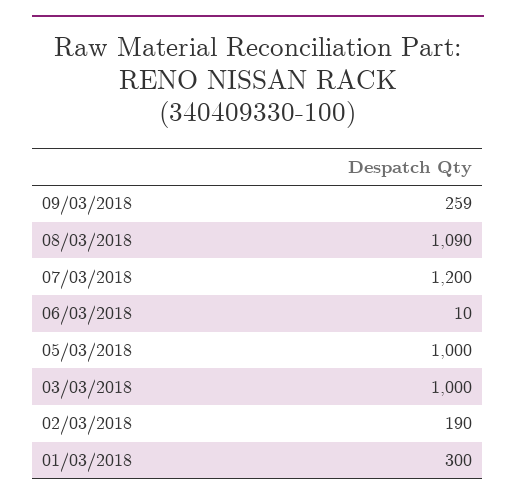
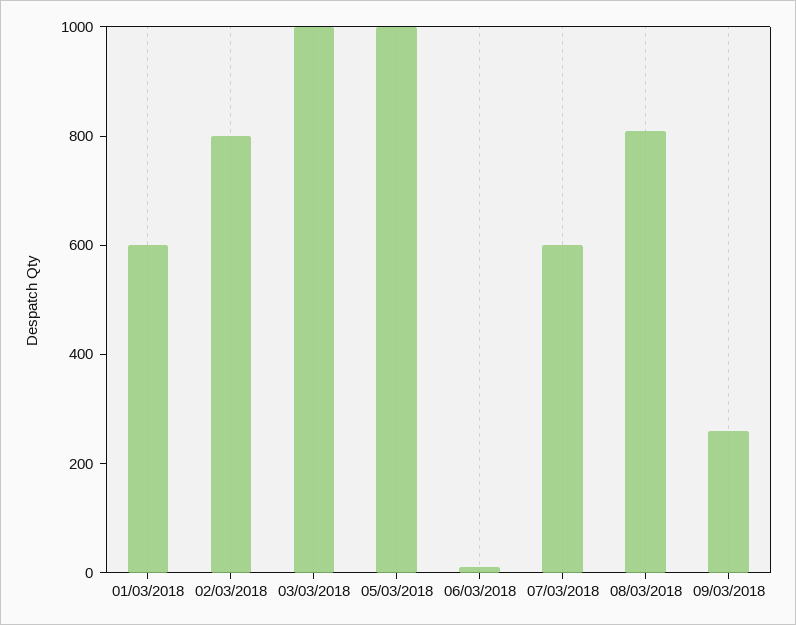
  {
    "09/03/2018": 259,
-   "08/03/2018": 1090,
+   "08/03/2018": 800,
-   "07/03/2018": 1200,
+   "07/03/2018": 600,
    "06/03/2018": 10,
    "05/03/2018": 1000,
    "03/03/2018": 1000,
-   "02/03/2018": 190,
+   "02/03/2018": 800,
-   "01/03/2018": 300
+   "01/03/2018": 600
  }

